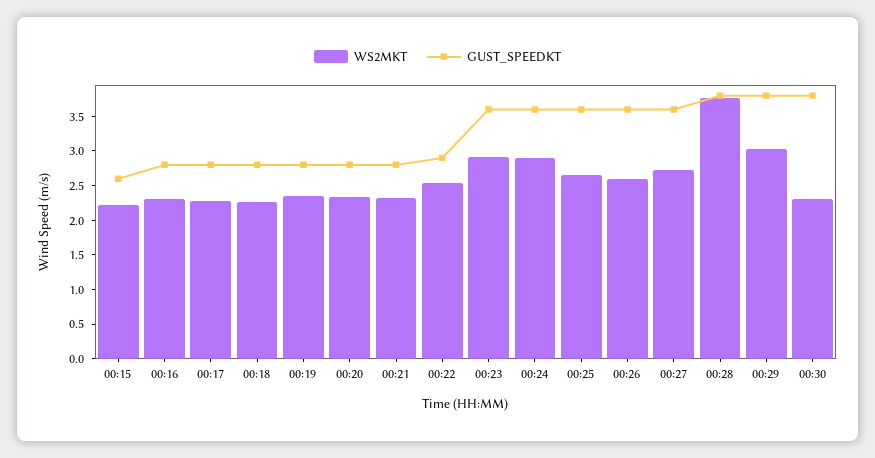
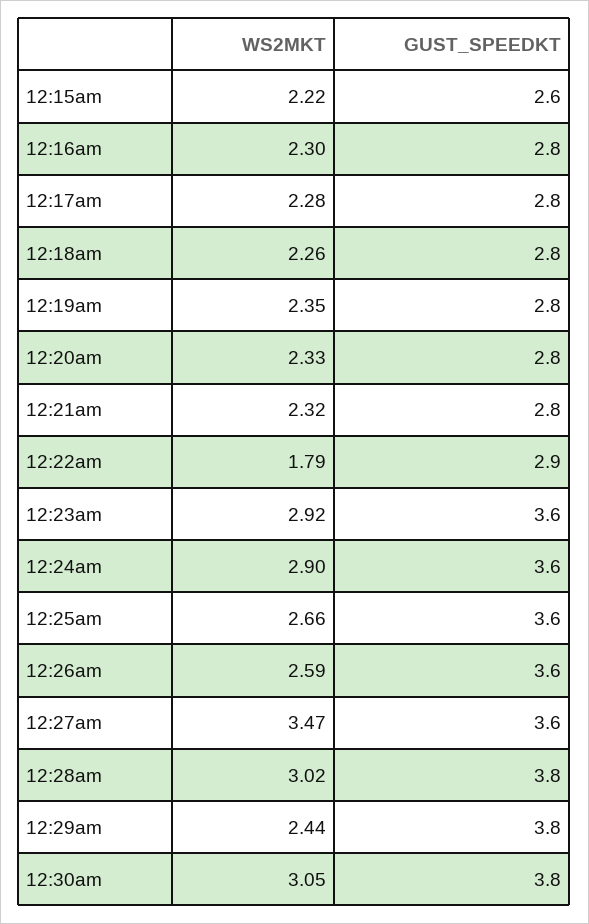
  {
    "WS2MKT": {
      "00:15": 2.22,
      "00:16": 2.3,
      "00:17": 2.28,
      "00:18": 2.26,
      "00:19": 2.35,
      "00:20": 2.33,
      "00:21": 2.32,
-     "00:22": 2.5,
+     "00:22": 1.79,
      "00:23": 2.92,
      "00:24": 2.9,
      "00:25": 2.66,
      "00:26": 2.59,
-     "00:27": 2.75,
+     "00:27": 3.47,
-     "00:28": 3.75,
+     "00:28": 3.02,
-     "00:29": 3,
+     "00:29": 2.44,
-     "00:30": 2.25
+     "00:30": 3.05
    },
    "GUST_SPEEDKT": {
      "00:15": 2.6,
      "00:16": 2.8,
      "00:17": 2.8,
      "00:18": 2.8,
      "00:19": 2.8,
      "00:20": 2.8,
      "00:21": 2.8,
      "00:22": 2.9,
      "00:23": 3.6,
      "00:24": 3.6,
      "00:25": 3.6,
      "00:26": 3.6,
      "00:27": 3.6,
      "00:28": 3.8,
      "00:29": 3.8,
      "00:30": 3.8
    }
  }

